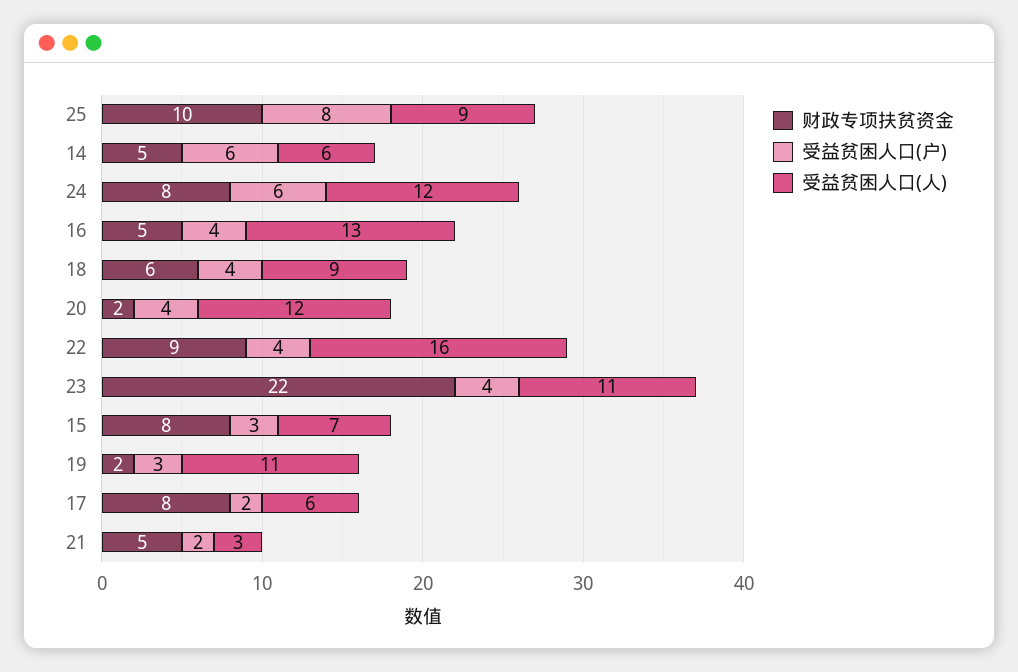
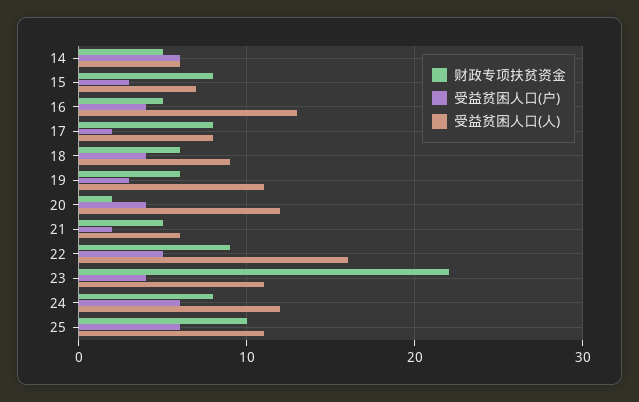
  {
    "财政专项扶贫资金": {
      "25": 10,
      "14": 5,
      "24": 8,
      "16": 5,
      "18": 6,
      "20": 2,
      "22": 9,
      "23": 22,
      "15": 8,
-     "19": 2,
+     "19": 6,
      "17": 8,
      "21": 5
    },
    "受益贫困人口(户)": {
-     "25": 8,
+     "25": 6,
      "14": 6,
      "24": 6,
      "16": 4,
      "18": 4,
      "20": 4,
-     "22": 4,
+     "22": 5,
      "23": 4,
      "15": 3,
      "19": 3,
      "17": 2,
      "21": 2
    },
    "受益贫困人口(人)": {
-     "25": 9,
+     "25": 11,
      "14": 6,
      "24": 12,
      "16": 13,
      "18": 9,
      "20": 12,
      "22": 16,
      "23": 11,
      "15": 7,
      "19": 11,
-     "17": 6,
+     "17": 8,
-     "21": 3
+     "21": 6
    }
  }

